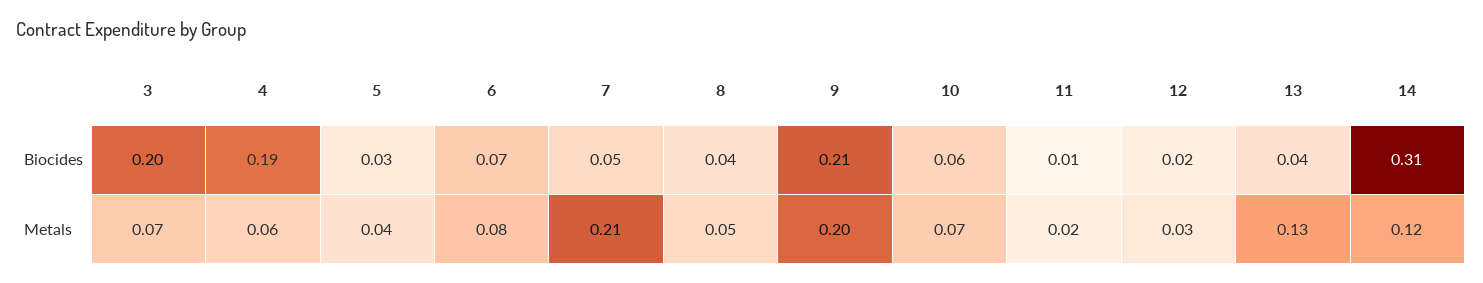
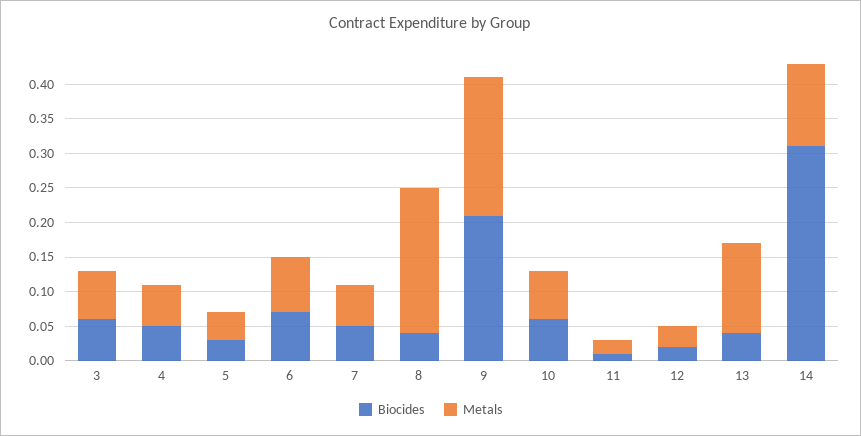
  {
    "Biocides": {
-     "3": 0.2,
+     "3": 0.05,
-     "4": 0.19,
+     "4": 0.05,
      "5": 0.03,
      "6": 0.07,
      "7": 0.05,
      "8": 0.04,
      "9": 0.21,
      "10": 0.06,
      "11": 0.01,
      "12": 0.02,
      "13": 0.04,
      "14": 0.31
    },
    "Metals": {
      "3": 0.07,
      "4": 0.06,
      "5": 0.04,
      "6": 0.08,
-     "7": 0.21,
+     "7": 0.05,
-     "8": 0.05,
+     "8": 0.2,
      "9": 0.2,
      "10": 0.07,
      "11": 0.02,
      "12": 0.03,
      "13": 0.13,
      "14": 0.12
    }
  }

